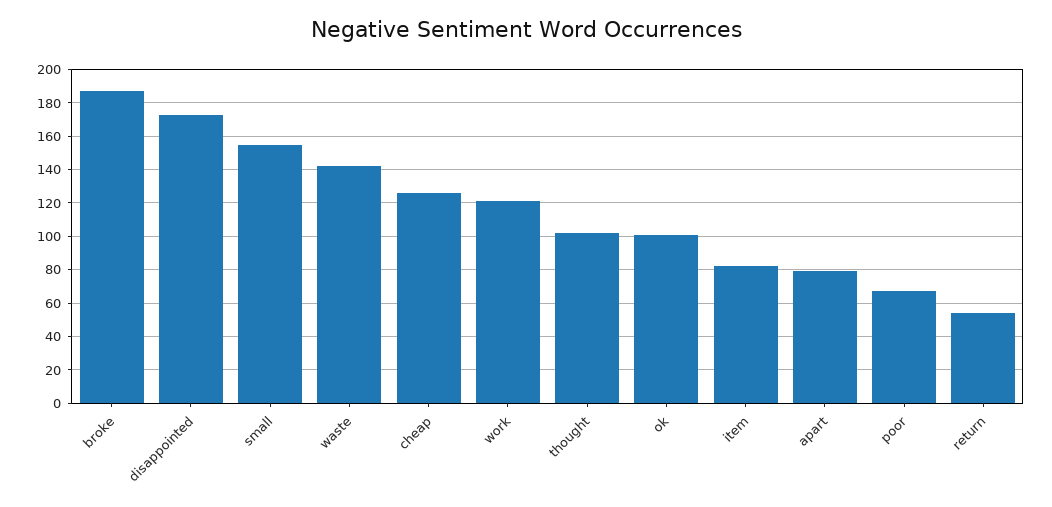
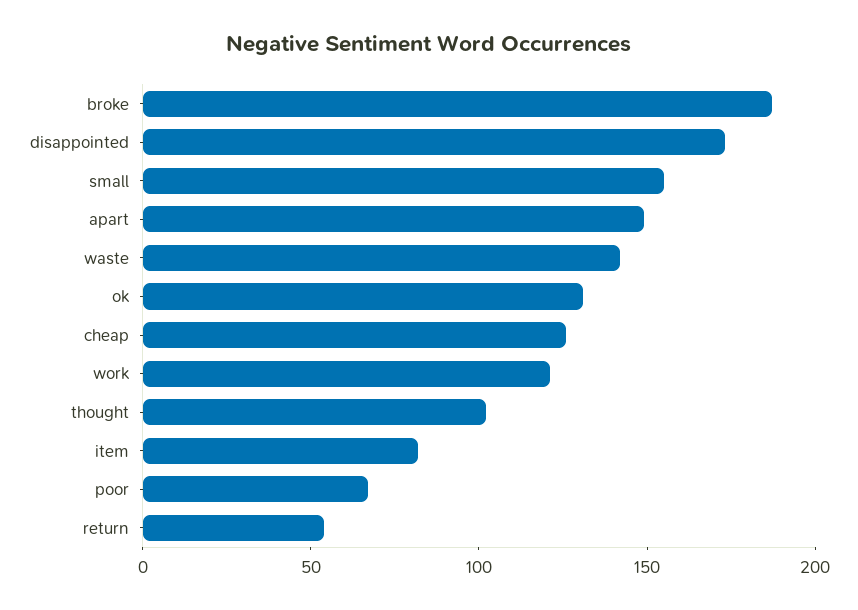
  {
    "broke": 185,
    "disappointed": 175,
    "small": 155,
    "waste": 140,
    "cheap": 125,
    "work": 120,
    "thought": 100,
-   "ok": 100,
+   "ok": 130,
    "item": 80,
-   "apart": 80,
+   "apart": 150,
    "poor": 65,
    "return": 55
  }

